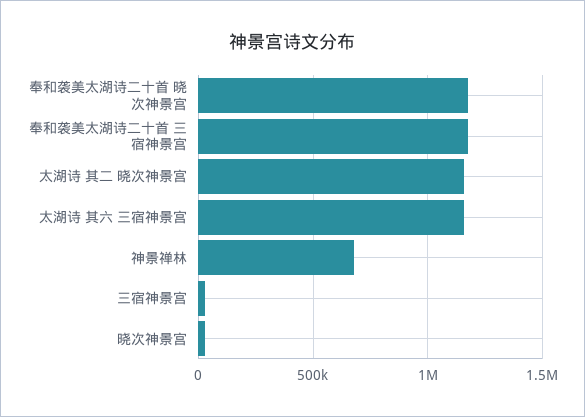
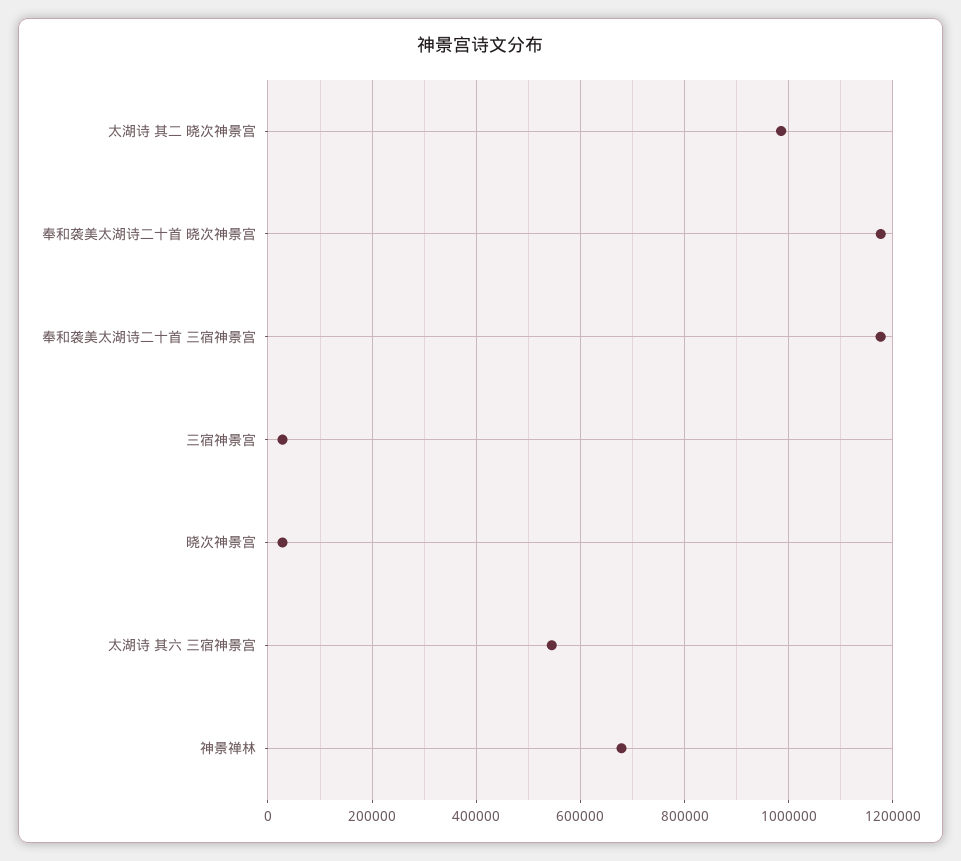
  {
    "奉和袭美太湖诗二十首 晓次神景宫": 1180000,
    "奉和袭美太湖诗二十首 三宿神景宫": 1180000,
-   "太湖诗 其二 晓次神景宫": 1150000,
+   "太湖诗 其二 晓次神景宫": 980000,
-   "太湖诗 其六 三宿神景宫": 1150000,
+   "太湖诗 其六 三宿神景宫": 540000,
    "神景禅林": 680000,
    "三宿神景宫": 20000,
    "晓次神景宫": 20000
  }

